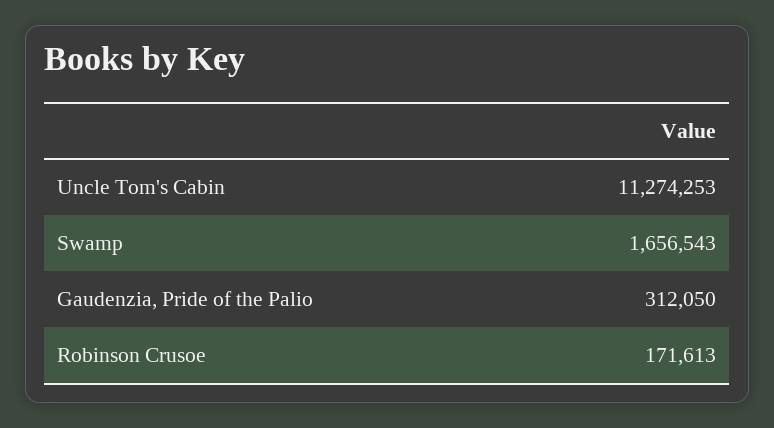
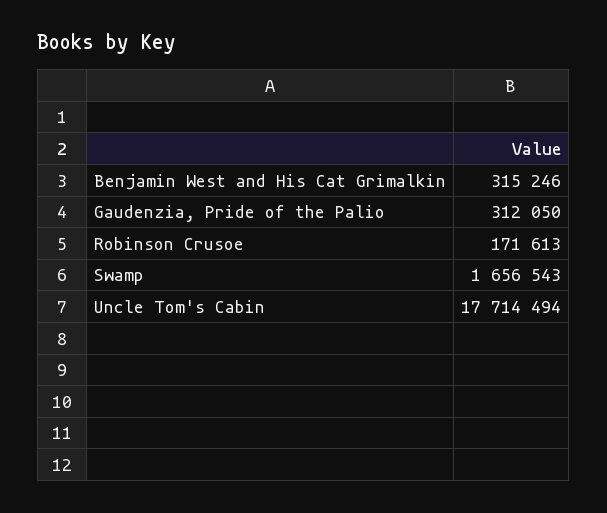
  {
-   "Uncle Tom's Cabin": 11274253,
+   "Uncle Tom's Cabin": 17714494,
    "Swamp": 1656543,
    "Gaudenzia, Pride of the Palio": 312050,
-   "Robinson Crusoe": 171613
+   "Robinson Crusoe": 171613,
+   "Benjamin West and His Cat Grimalkin": 315246
  }

